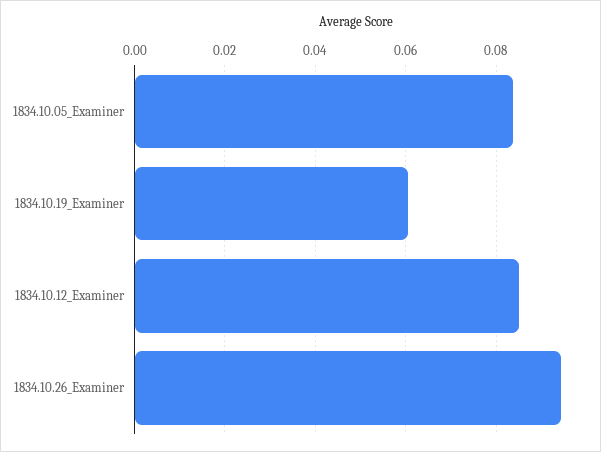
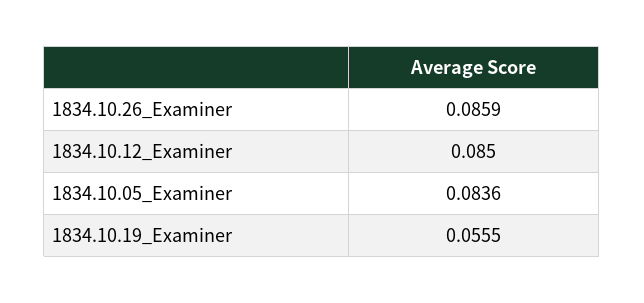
  {
    "1834.10.05_Examiner": 0.0836,
-   "1834.10.19_Examiner": 0.06,
+   "1834.10.19_Examiner": 0.0555,
    "1834.10.12_Examiner": 0.085,
-   "1834.10.26_Examiner": 0.094
+   "1834.10.26_Examiner": 0.0859
  }

